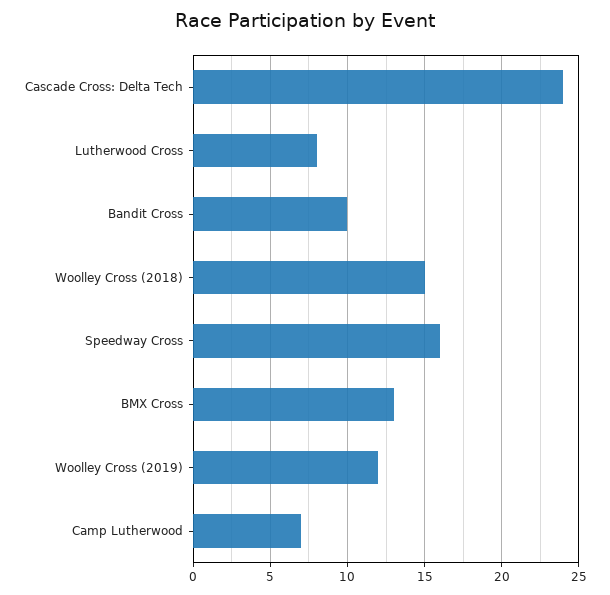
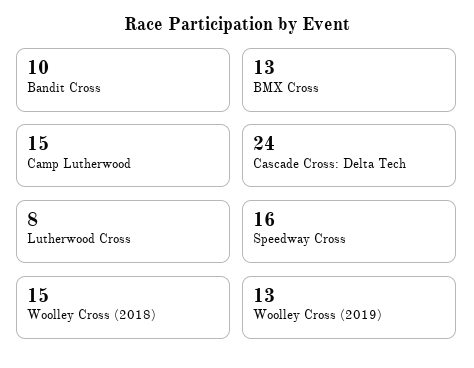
  {
    "Cascade Cross: Delta Tech": 24,
    "Lutherwood Cross": 8,
    "Bandit Cross": 10,
    "Woolley Cross (2018)": 15,
    "Speedway Cross": 16,
    "BMX Cross": 13,
-   "Woolley Cross (2019)": 12,
+   "Woolley Cross (2019)": 13,
-   "Camp Lutherwood": 7
+   "Camp Lutherwood": 15
  }

